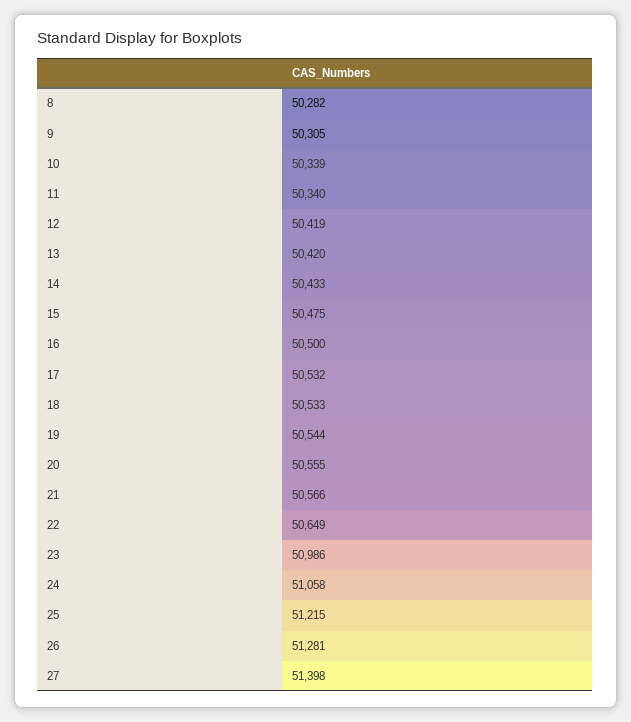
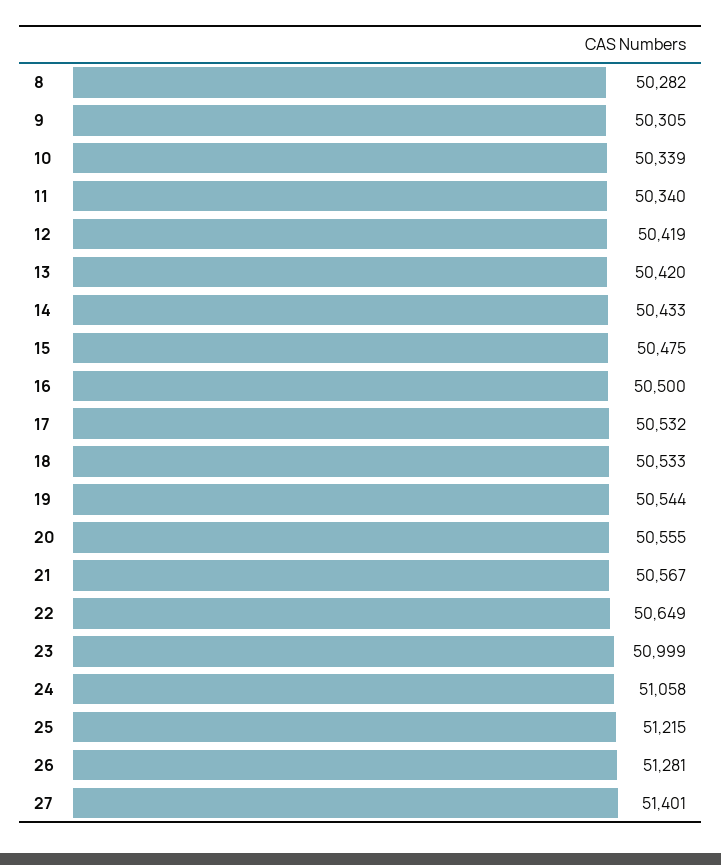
  {
    "8": 50282,
    "9": 50305,
    "10": 50339,
    "11": 50340,
    "12": 50419,
    "13": 50420,
    "14": 50433,
    "15": 50475,
    "16": 50500,
    "17": 50532,
    "18": 50533,
    "19": 50544,
    "20": 50555,
-   "21": 50566,
+   "21": 50567,
    "22": 50649,
-   "23": 50986,
+   "23": 50999,
    "24": 51058,
    "25": 51215,
    "26": 51281,
-   "27": 51398
+   "27": 51401
  }

